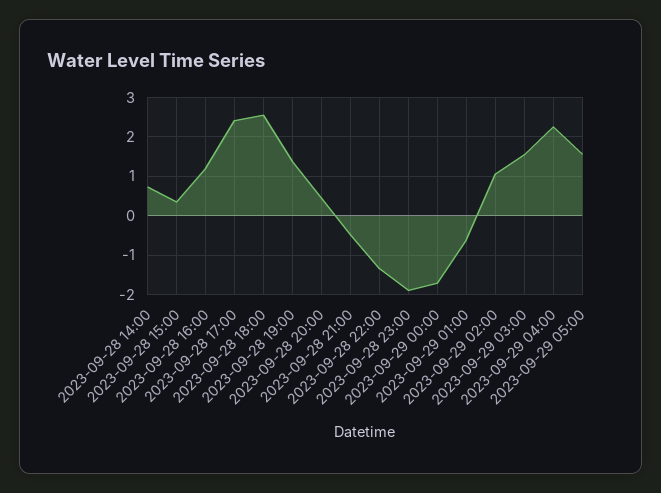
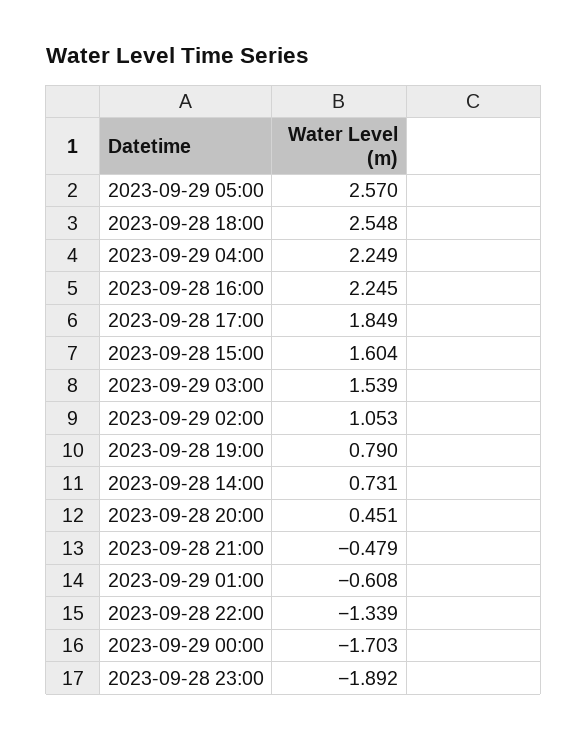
  {
    "2023-09-28 14:00": 0.731,
-   "2023-09-28 15:00": 0.4,
+   "2023-09-28 15:00": 1.604,
-   "2023-09-28 16:00": 1.2,
+   "2023-09-28 16:00": 2.245,
-   "2023-09-28 17:00": 2.4,
+   "2023-09-28 17:00": 1.849,
    "2023-09-28 18:00": 2.548,
-   "2023-09-28 19:00": 1.4,
+   "2023-09-28 19:00": 0.79,
    "2023-09-28 20:00": 0.451,
    "2023-09-28 21:00": -0.479,
    "2023-09-28 22:00": -1.339,
    "2023-09-28 23:00": -1.892,
    "2023-09-29 00:00": -1.703,
    "2023-09-29 01:00": -0.608,
    "2023-09-29 02:00": 1.053,
    "2023-09-29 03:00": 1.539,
    "2023-09-29 04:00": 2.249,
-   "2023-09-29 05:00": 1.6
+   "2023-09-29 05:00": 2.57
  }

